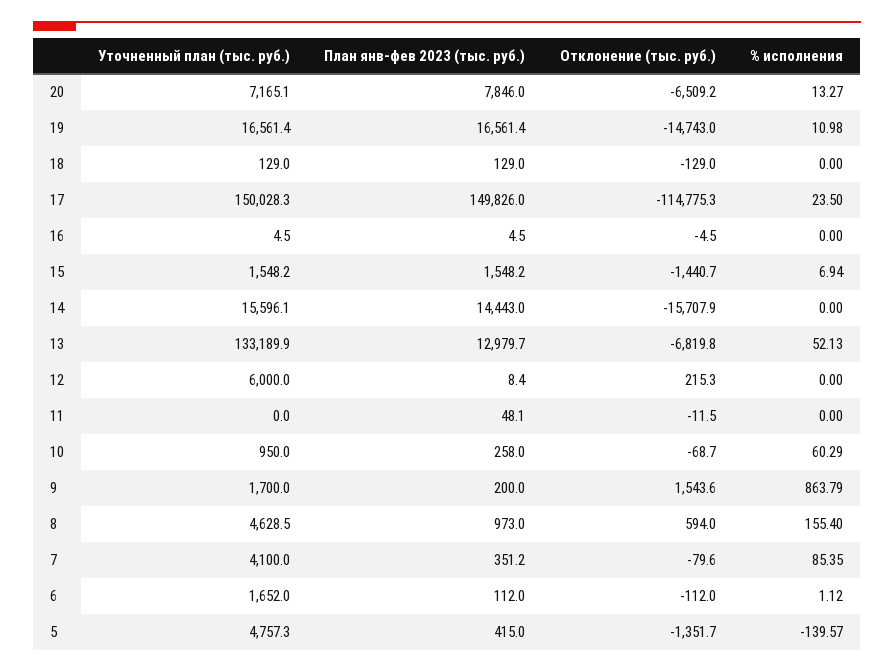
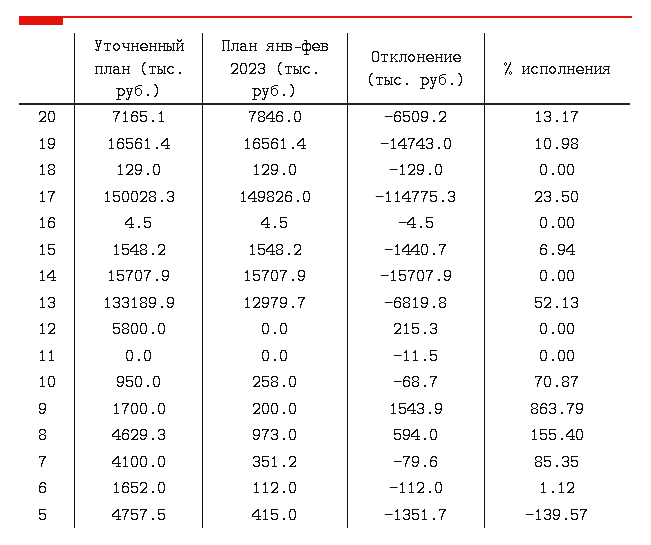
  {
    "Уточненный план (тыс. руб.)": {
      "20": 7165.1,
      "19": 16561.4,
      "18": 129,
      "17": 150028.3,
      "16": 4.5,
      "15": 1548.2,
-     "14": 15596.1,
+     "14": 15707.9,
      "13": 133189.9,
-     "12": 6000,
+     "12": 5800,
      "11": 0,
      "10": 950,
      "9": 1700,
-     "8": 4628.5,
+     "8": 4629.3,
      "7": 4100,
      "6": 1652,
-     "5": 4757.3
+     "5": 4757.5
    },
    "План янв-фев 2023 (тыс. руб.)": {
      "20": 7846,
      "19": 16561.4,
      "18": 129,
      "17": 149826,
      "16": 4.5,
      "15": 1548.2,
-     "14": 14443,
+     "14": 15707.9,
      "13": 12979.7,
-     "12": 8.4,
+     "12": 0,
-     "11": 48.1,
+     "11": 0,
      "10": 258,
      "9": 200,
      "8": 973,
      "7": 351.2,
      "6": 112,
      "5": 415
    },
    "Отклонение (тыс. руб.)": {
      "20": -6509.2,
      "19": -14743,
      "18": -129,
      "17": -114775.3,
      "16": -4.5,
      "15": -1440.7,
      "14": -15707.9,
      "13": -6819.8,
      "12": 215.3,
      "11": -11.5,
      "10": -68.7,
-     "9": 1543.6,
+     "9": 1543.9,
      "8": 594,
      "7": -79.6,
      "6": -112,
      "5": -1351.7
    },
    "% исполнения": {
-     "20": 13.27,
+     "20": 13.17,
      "19": 10.98,
      "18": 0,
      "17": 23.5,
      "16": 0,
      "15": 6.94,
      "14": 0,
      "13": 52.13,
      "12": 0,
      "11": 0,
-     "10": 60.29,
+     "10": 70.87,
      "9": 863.79,
      "8": 155.4,
      "7": 85.35,
      "6": 1.12,
      "5": -139.57
    }
  }

